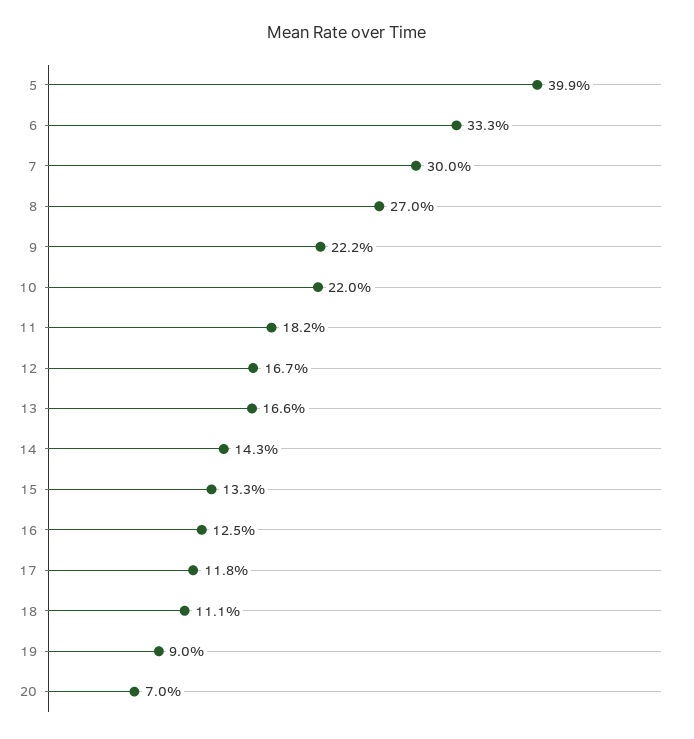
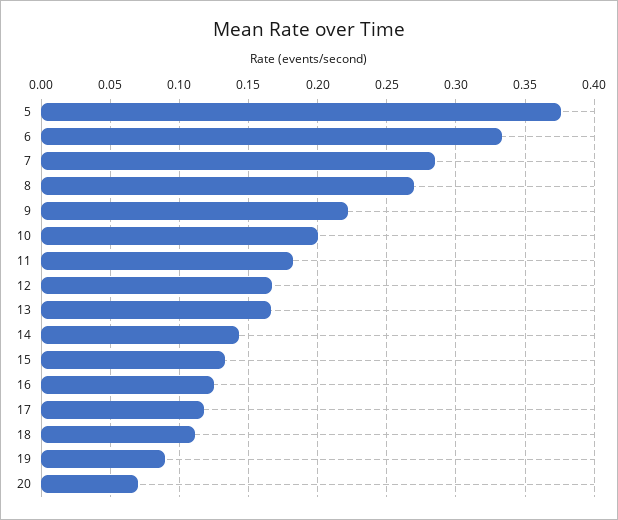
  {
-   "5": 0.399,
+   "5": 0.375,
    "6": 0.333,
-   "7": 0.3,
+   "7": 0.285,
    "8": 0.27,
    "9": 0.222,
-   "10": 0.22,
+   "10": 0.2,
    "11": 0.182,
    "12": 0.167,
    "13": 0.166,
    "14": 0.143,
    "15": 0.133,
    "16": 0.125,
    "17": 0.118,
    "18": 0.111,
    "19": 0.09,
    "20": 0.07
  }

